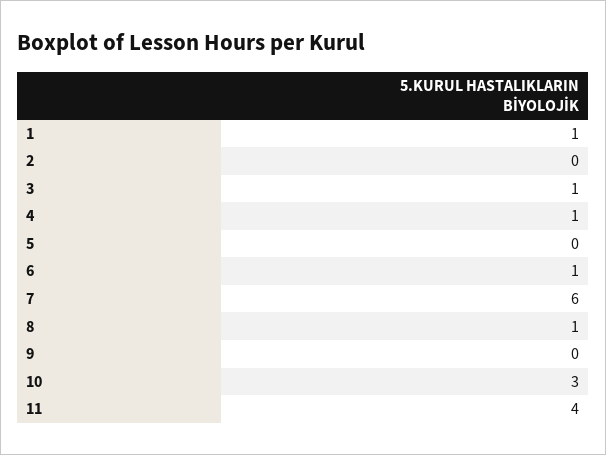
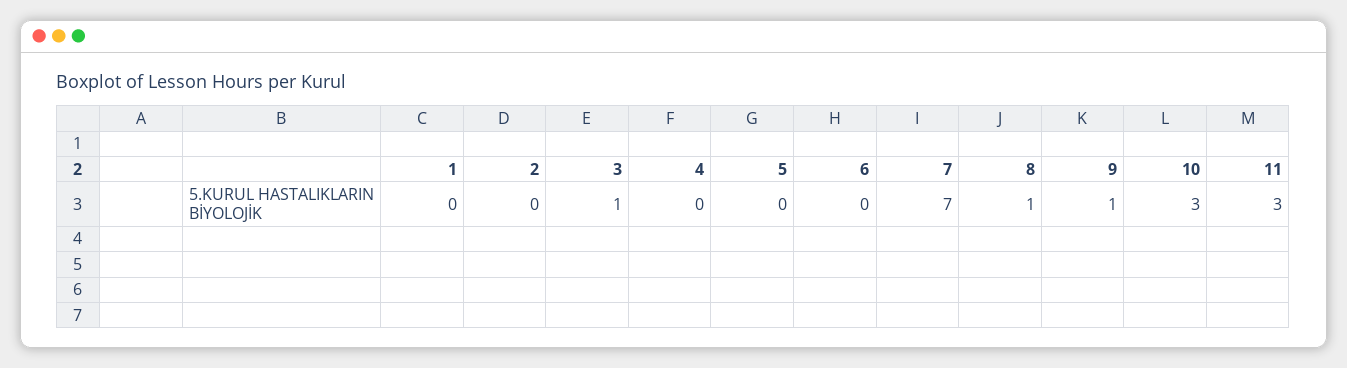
  {
-   "1": 1,
+   "1": 0,
    "2": 0,
    "3": 1,
-   "4": 1,
+   "4": 0,
    "5": 0,
-   "6": 1,
+   "6": 0,
-   "7": 6,
+   "7": 7,
    "8": 1,
-   "9": 0,
+   "9": 1,
    "10": 3,
-   "11": 4
+   "11": 3
  }

